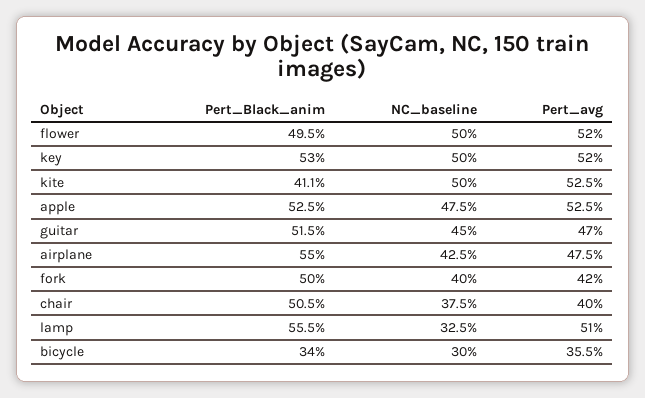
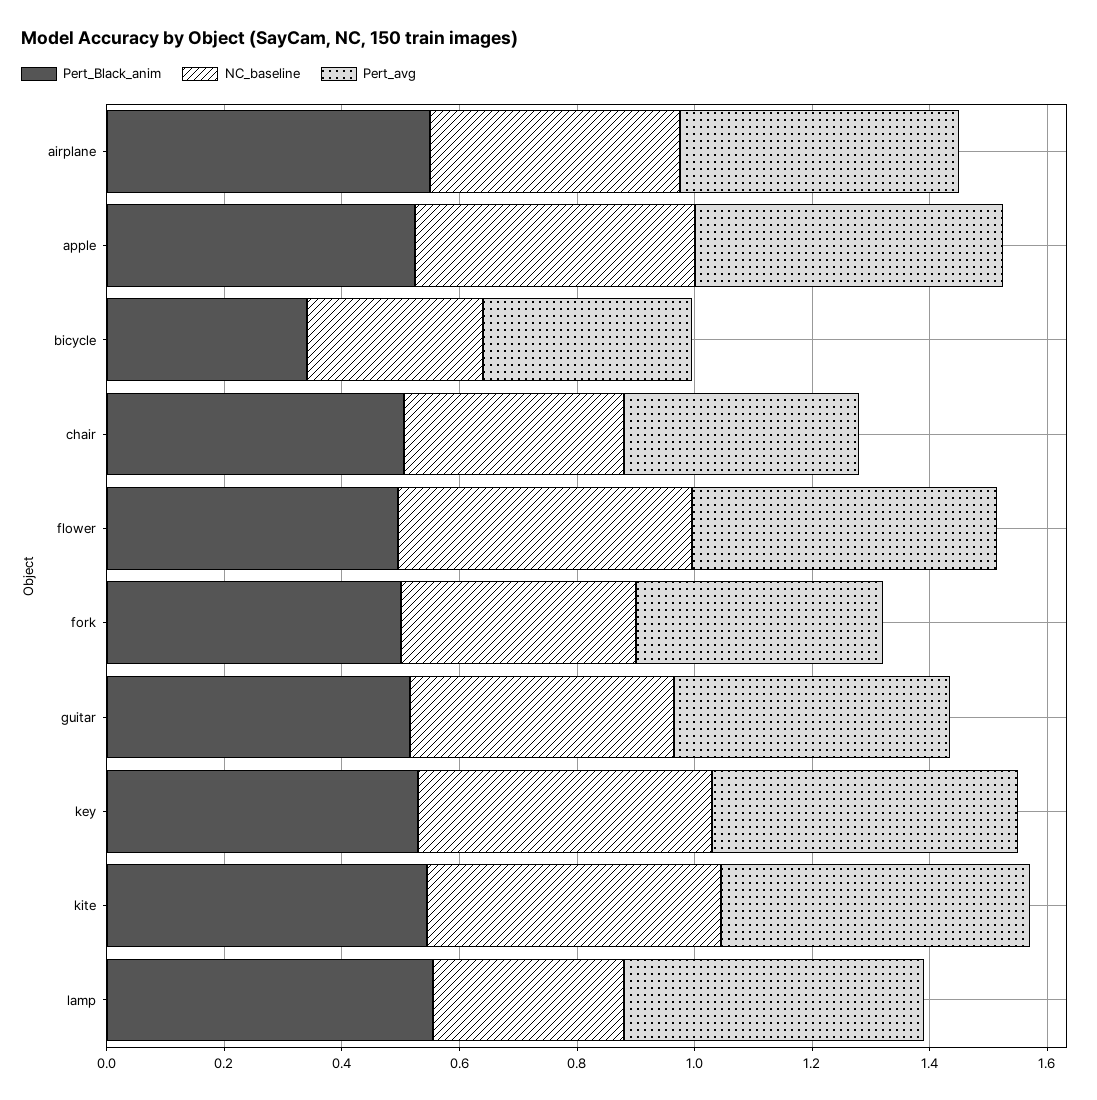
  {
    "Pert_Black_anim": {
      "flower": 0.495,
      "key": 0.53,
-     "kite": 0.411,
+     "kite": 0.55,
      "apple": 0.525,
      "guitar": 0.515,
      "airplane": 0.55,
      "fork": 0.5,
      "chair": 0.505,
      "lamp": 0.555,
      "bicycle": 0.34
    },
    "NC_baseline": {
      "flower": 0.5,
      "key": 0.5,
      "kite": 0.5,
      "apple": 0.475,
      "guitar": 0.45,
      "airplane": 0.425,
      "fork": 0.4,
      "chair": 0.375,
      "lamp": 0.325,
      "bicycle": 0.3
    },
    "Pert_avg": {
      "flower": 0.52,
      "key": 0.52,
      "kite": 0.525,
      "apple": 0.525,
      "guitar": 0.47,
      "airplane": 0.475,
      "fork": 0.42,
      "chair": 0.4,
      "lamp": 0.51,
      "bicycle": 0.355
    }
  }

